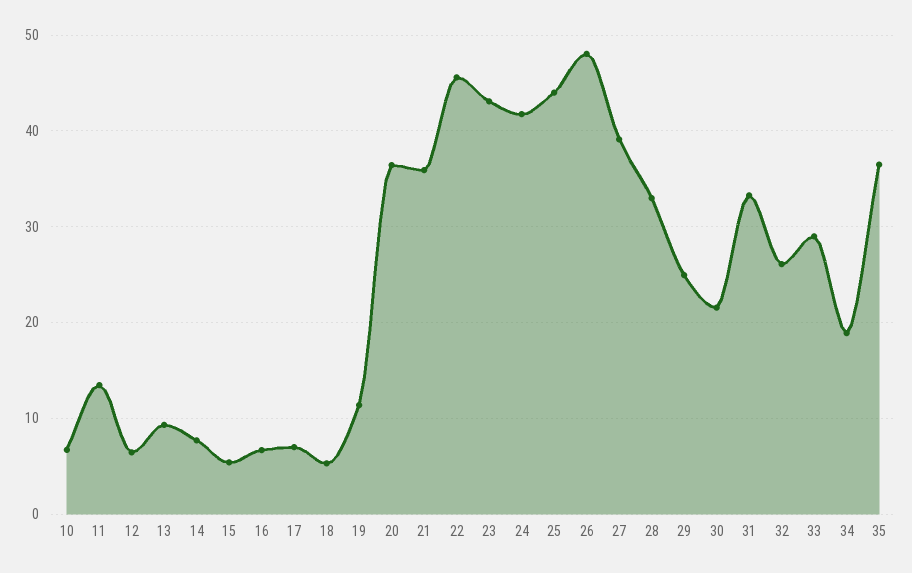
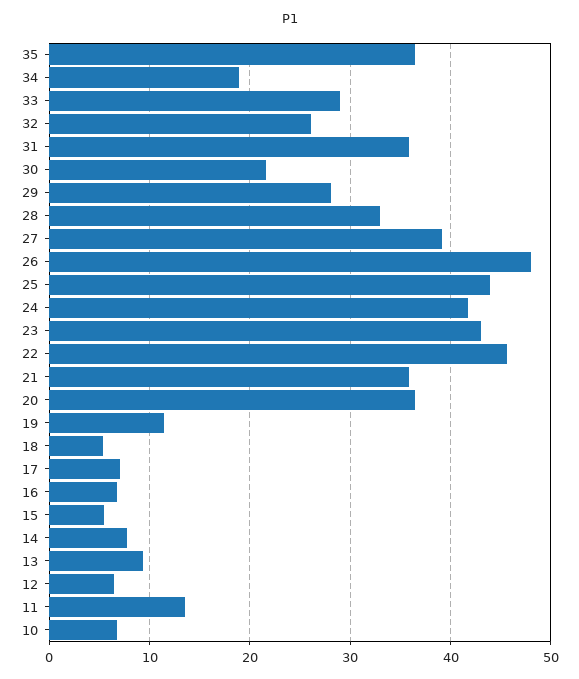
  {
    "10": 7,
    "11": 13,
    "12": 6,
    "13": 9,
    "14": 8,
    "15": 5,
    "16": 7,
    "17": 7,
    "18": 5,
    "19": 11,
    "20": 36,
    "21": 36,
    "22": 46,
    "23": 43,
    "24": 42,
    "25": 44,
    "26": 48,
    "27": 39,
    "28": 33,
-   "29": 25,
+   "29": 28,
    "30": 22,
-   "31": 33,
+   "31": 36,
    "32": 26,
    "33": 29,
    "34": 19,
    "35": 36
  }

